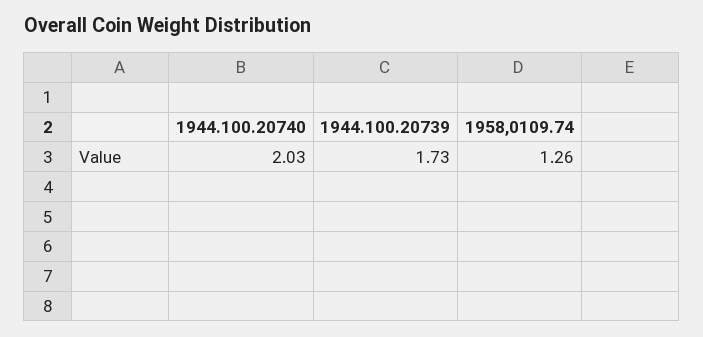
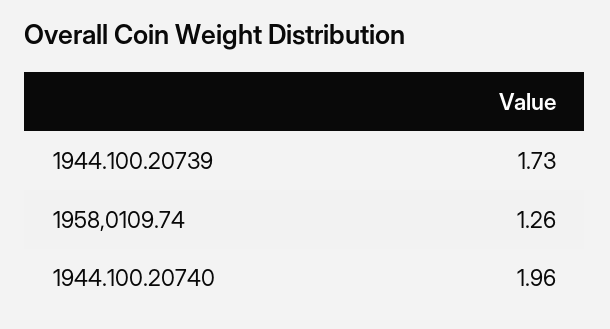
  {
-   "1944.100.20740": 2.03,
+   "1944.100.20740": 1.96,
    "1944.100.20739": 1.73,
    "1958,0109.74": 1.26
  }

